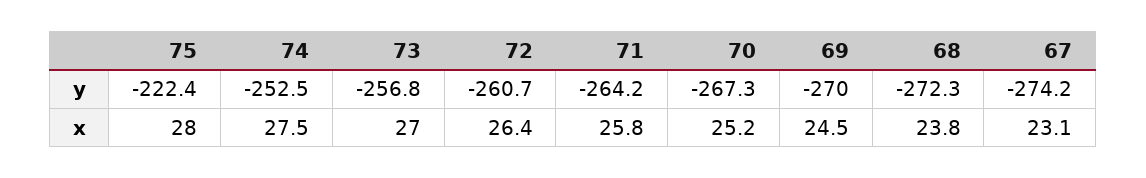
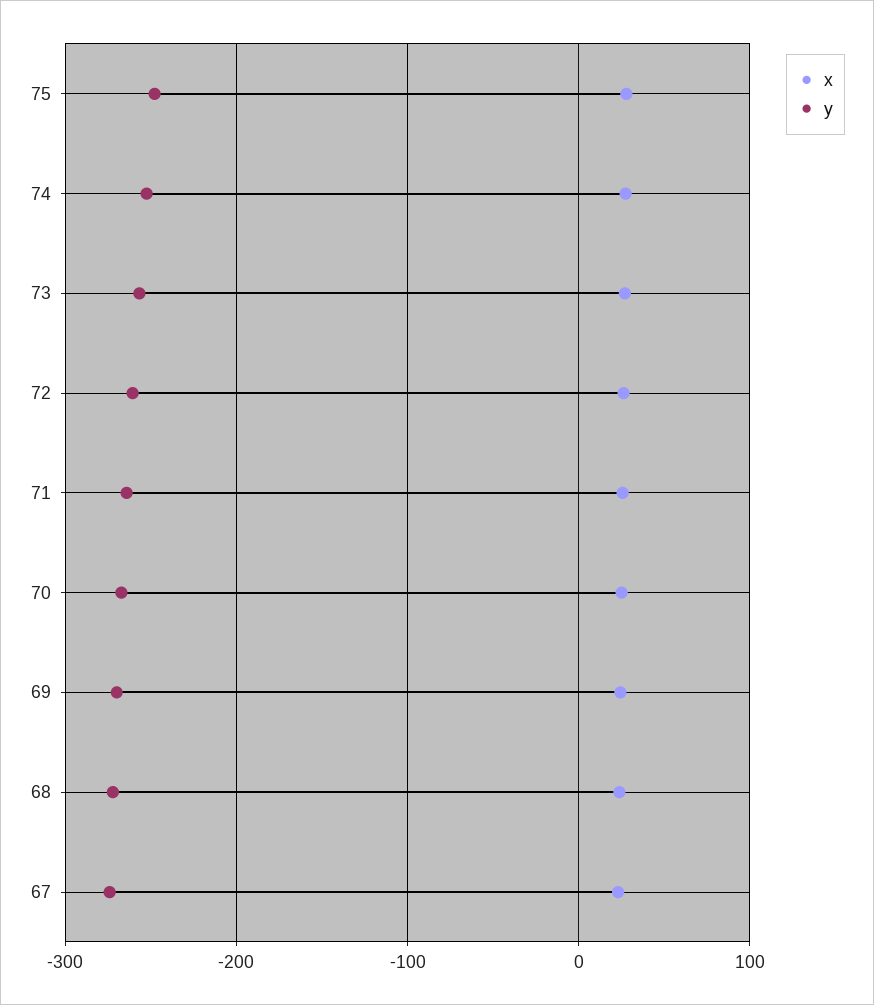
  {
    "y": {
-     "75": -222.4,
+     "75": -250,
      "74": -252.5,
      "73": -256.8,
      "72": -260.7,
      "71": -264.2,
      "70": -267.3,
      "69": -270,
      "68": -272.3,
      "67": -274.2
    },
    "x": {
      "75": 28,
      "74": 27.5,
      "73": 27,
      "72": 26.4,
      "71": 25.8,
      "70": 25.2,
      "69": 24.5,
      "68": 23.8,
      "67": 23.1
    }
  }

